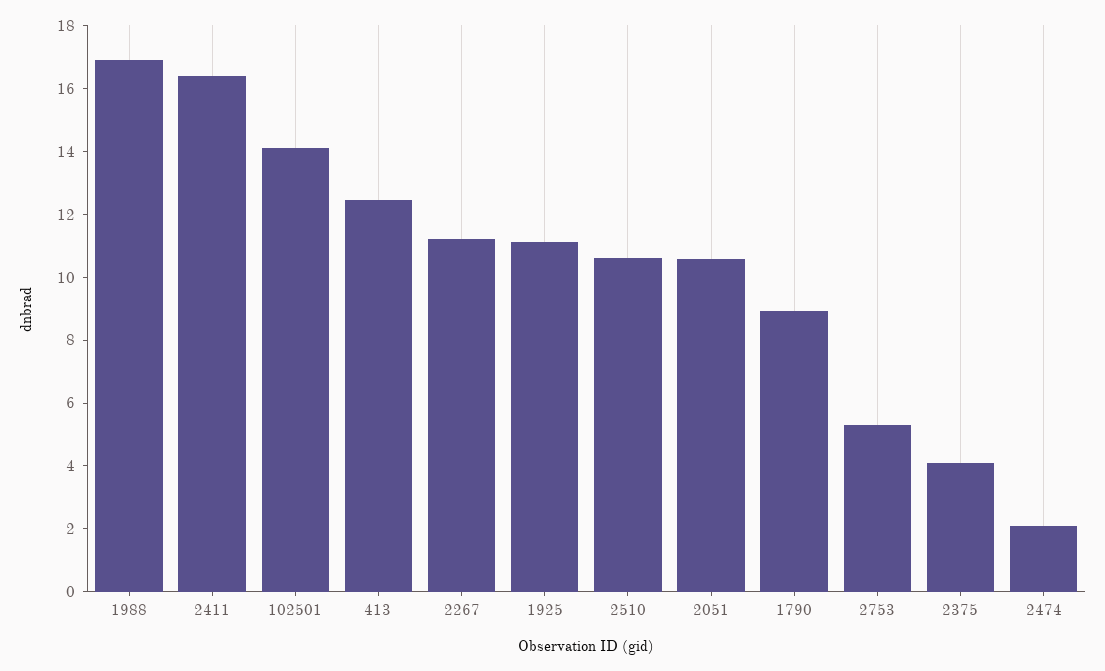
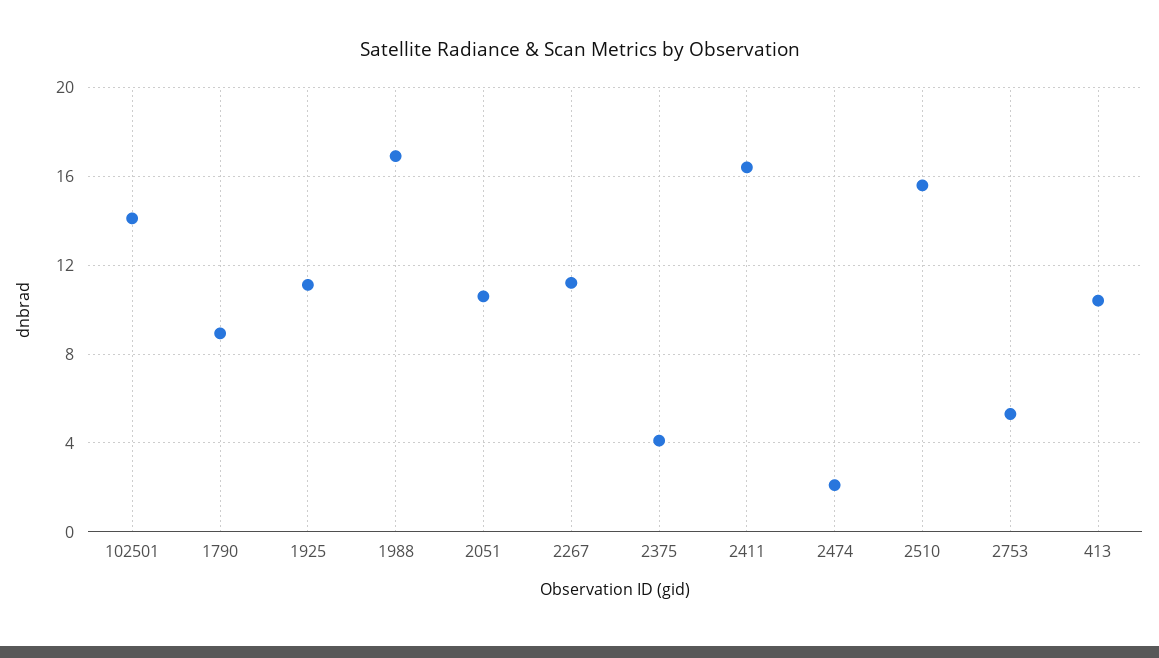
  {
    "1988": 17,
    "2411": 16.5,
    "102501": 14,
-   "413": 12.5,
+   "413": 10.5,
    "2267": 11,
    "1925": 11,
-   "2510": 10.5,
+   "2510": 15.5,
    "2051": 10.5,
    "1790": 9,
    "2753": 5.5,
    "2375": 4,
    "2474": 2
  }

